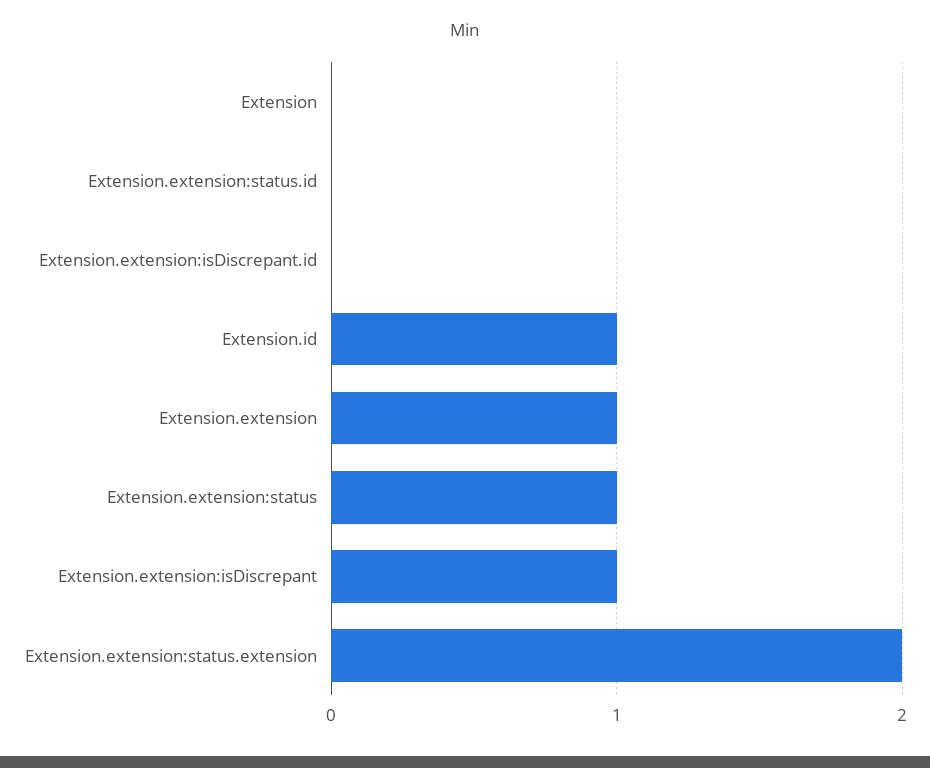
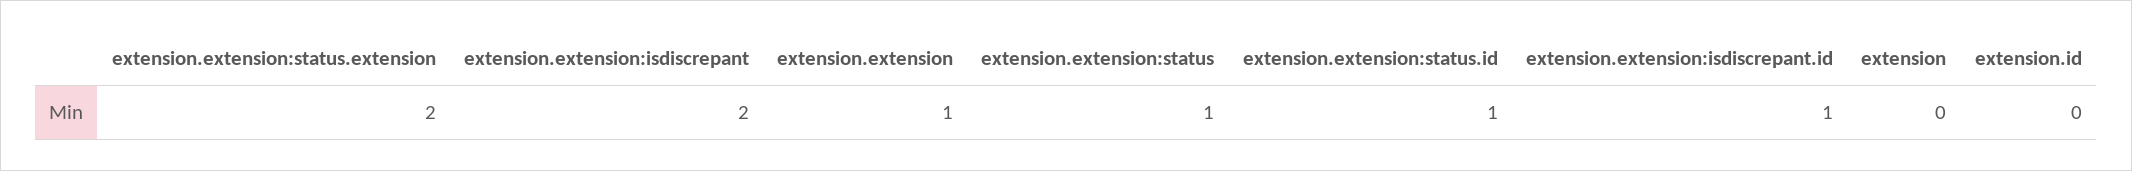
  {
    "Extension": 0,
-   "Extension.extension:status.id": 0,
+   "Extension.extension:status.id": 1,
-   "Extension.extension:isDiscrepant.id": 0,
+   "Extension.extension:isDiscrepant.id": 1,
-   "Extension.id": 1,
+   "Extension.id": 0,
    "Extension.extension": 1,
    "Extension.extension:status": 1,
-   "Extension.extension:isDiscrepant": 1,
+   "Extension.extension:isDiscrepant": 2,
    "Extension.extension:status.extension": 2
  }

